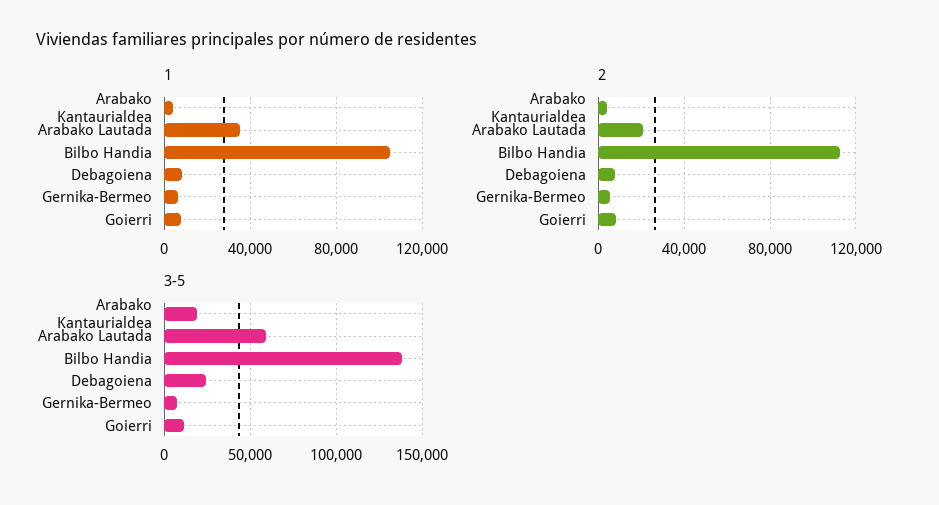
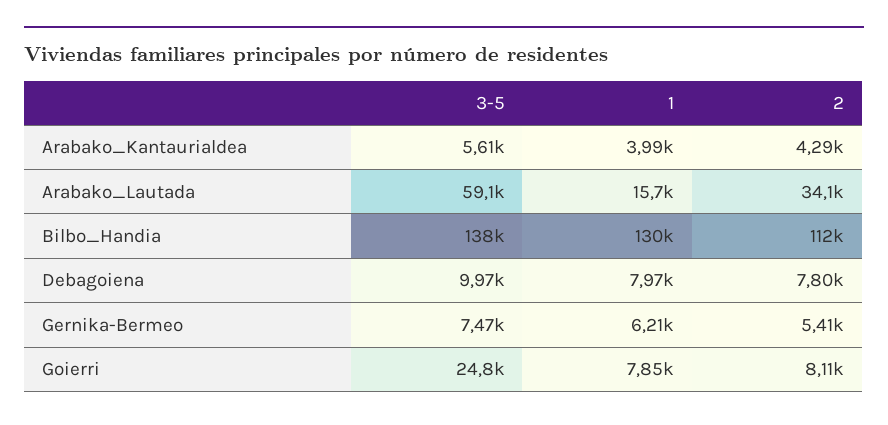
  {
    "1": {
      "Arabako Kantaurialdea": 3990,
-     "Arabako Lautada": 35000,
+     "Arabako Lautada": 15700,
-     "Bilbo Handia": 105000,
+     "Bilbo Handia": 130000,
      "Debagoiena": 7970,
      "Gernika-Bermeo": 6210,
      "Goierri": 7850
    },
    "2": {
      "Arabako Kantaurialdea": 4290,
-     "Arabako Lautada": 20000,
+     "Arabako Lautada": 34100,
      "Bilbo Handia": 112000,
      "Debagoiena": 7800,
      "Gernika-Bermeo": 5410,
      "Goierri": 8110
    },
    "3-5": {
-     "Arabako Kantaurialdea": 20000,
+     "Arabako Kantaurialdea": 5610,
      "Arabako Lautada": 59100,
      "Bilbo Handia": 138000,
-     "Debagoiena": 25000,
+     "Debagoiena": 9970,
      "Gernika-Bermeo": 7470,
-     "Goierri": 10000
+     "Goierri": 24800
    }
  }

